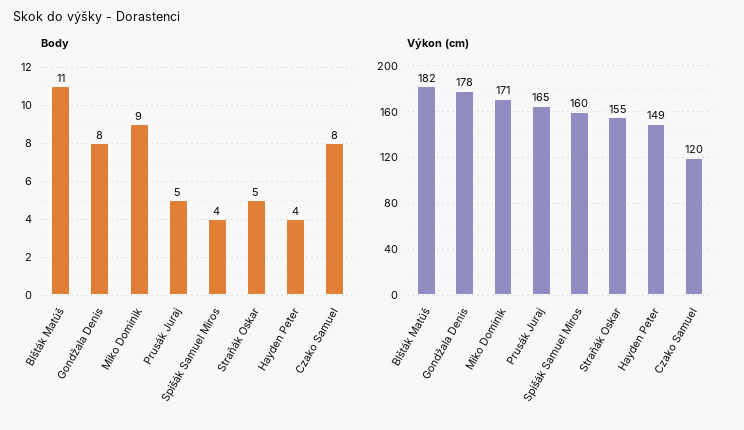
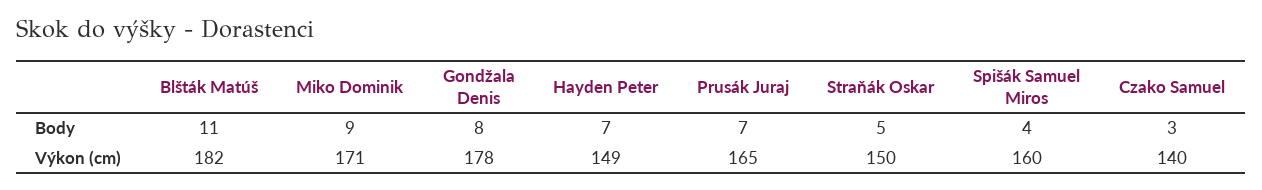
  {
    "Body": {
      "Blšták Matúš": 11,
      "Gondžala Denis": 8,
      "Miko Dominik": 9,
-     "Prusák Juraj": 5,
+     "Prusák Juraj": 7,
      "Spišák Samuel Miros": 4,
      "Straňák Oskar": 5,
-     "Hayden Peter": 4,
+     "Hayden Peter": 7,
-     "Czako Samuel": 8
+     "Czako Samuel": 3
    },
    "Výkon (cm)": {
      "Blšták Matúš": 182,
      "Gondžala Denis": 178,
      "Miko Dominik": 171,
      "Prusák Juraj": 165,
      "Spišák Samuel Miros": 160,
-     "Straňák Oskar": 155,
+     "Straňák Oskar": 150,
      "Hayden Peter": 149,
-     "Czako Samuel": 120
+     "Czako Samuel": 140
    }
  }

